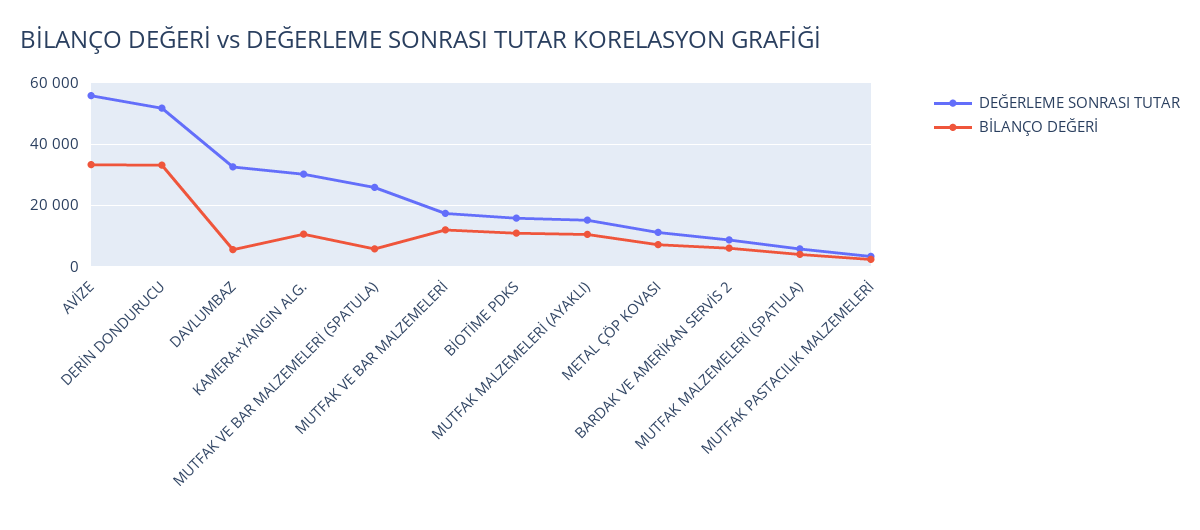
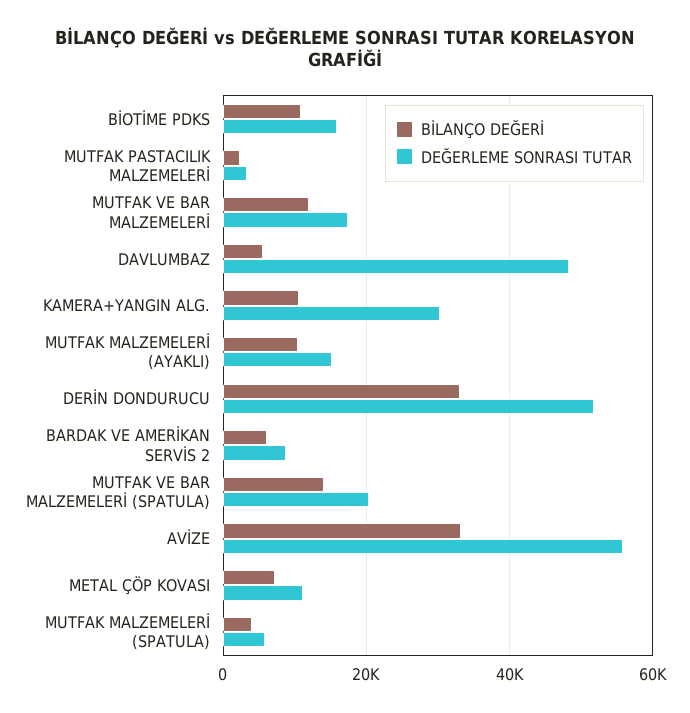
  {
    "DEĞERLEME SONRASI TUTAR": {
      "AVİZE": 56000,
      "DERİN DONDURUCU": 52000,
-     "DAVLUMBAZ": 32000,
+     "DAVLUMBAZ": 48000,
      "KAMERA+YANGIN ALG.": 30000,
-     "MUTFAK VE BAR MALZEMELERİ (SPATULA)": 26000,
+     "MUTFAK VE BAR MALZEMELERİ (SPATULA)": 20000,
      "MUTFAK VE BAR MALZEMELERİ": 18000,
      "BİOTİME PDKS": 16000,
      "MUTFAK MALZEMELERİ (AYAKLI)": 16000,
      "METAL ÇÖP KOVASI": 12000,
      "BARDAK VE AMERİKAN SERVİS 2": 8000,
      "MUTFAK MALZEMELERİ (SPATULA)": 6000,
      "MUTFAK PASTACILIK MALZEMELERİ": 4000
    },
    "BİLANÇO DEĞERİ": {
      "AVİZE": 34000,
      "DERİN DONDURUCU": 34000,
      "DAVLUMBAZ": 6000,
      "KAMERA+YANGIN ALG.": 10000,
-     "MUTFAK VE BAR MALZEMELERİ (SPATULA)": 6000,
+     "MUTFAK VE BAR MALZEMELERİ (SPATULA)": 14000,
      "MUTFAK VE BAR MALZEMELERİ": 12000,
      "BİOTİME PDKS": 10000,
      "MUTFAK MALZEMELERİ (AYAKLI)": 10000,
      "METAL ÇÖP KOVASI": 8000,
      "BARDAK VE AMERİKAN SERVİS 2": 6000,
      "MUTFAK MALZEMELERİ (SPATULA)": 4000,
      "MUTFAK PASTACILIK MALZEMELERİ": 2000
    }
  }

